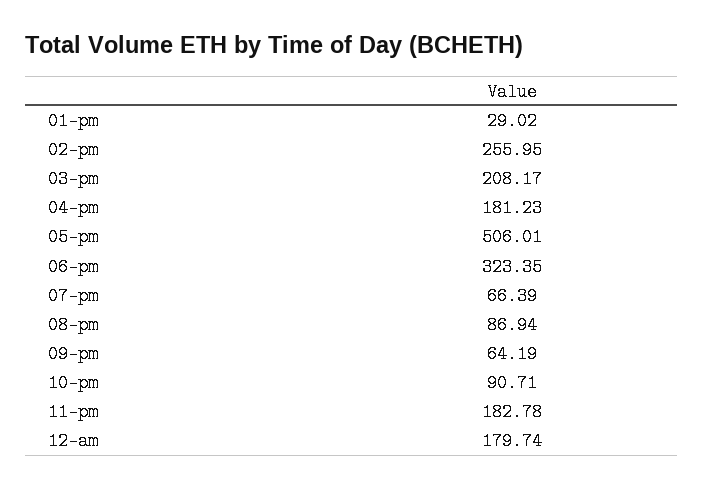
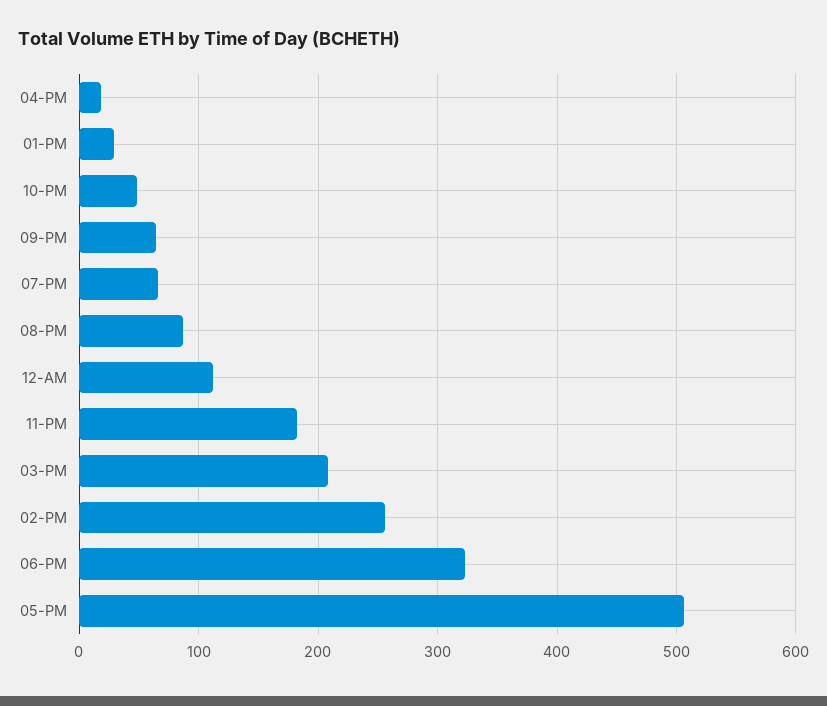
  {
    "01-pm": 29.02,
    "02-pm": 255.95,
    "03-pm": 208.17,
-   "04-pm": 181.23,
+   "04-pm": 20,
    "05-pm": 506.01,
    "06-pm": 323.35,
    "07-pm": 66.39,
    "08-pm": 86.94,
    "09-pm": 64.19,
-   "10-pm": 90.71,
+   "10-pm": 50,
    "11-pm": 182.78,
-   "12-am": 179.74
+   "12-am": 110
  }

